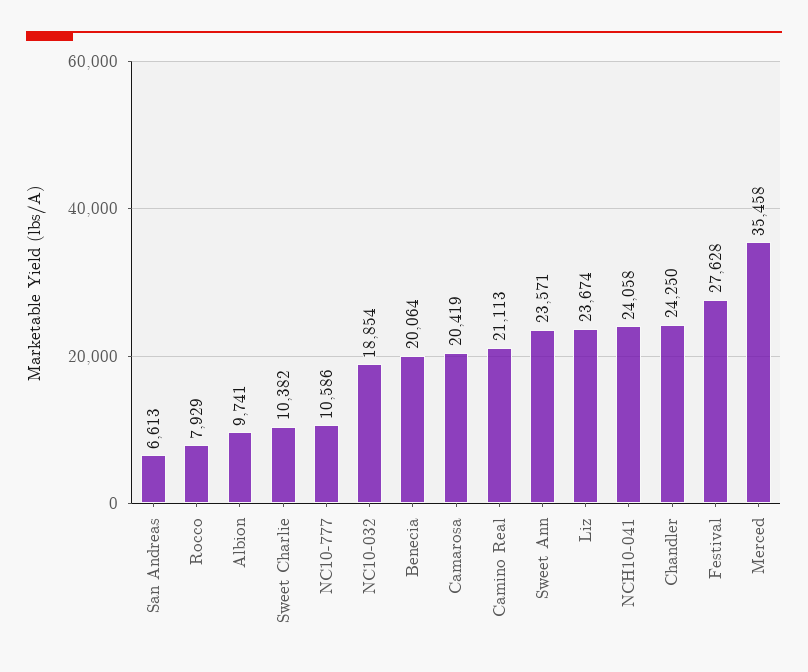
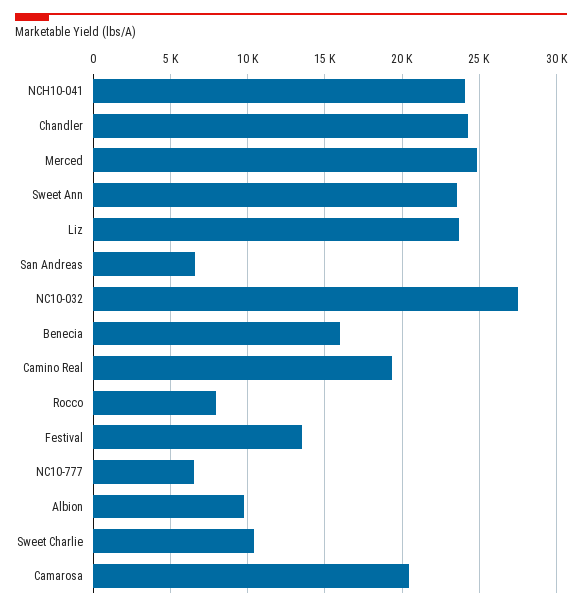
  {
    "San Andreas": 6613,
    "Rocco": 7929,
    "Albion": 9741,
    "Sweet Charlie": 10382,
-   "NC10-777": 10586,
+   "NC10-777": 6500,
-   "NC10-032": 18854,
+   "NC10-032": 27500,
-   "Benecia": 20064,
+   "Benecia": 16000,
    "Camarosa": 20419,
-   "Camino Real": 21113,
+   "Camino Real": 19500,
    "Sweet Ann": 23571,
    "Liz": 23674,
    "NCH10-041": 24058,
    "Chandler": 24250,
-   "Festival": 27628,
+   "Festival": 13500,
-   "Merced": 35458
+   "Merced": 25000
  }

